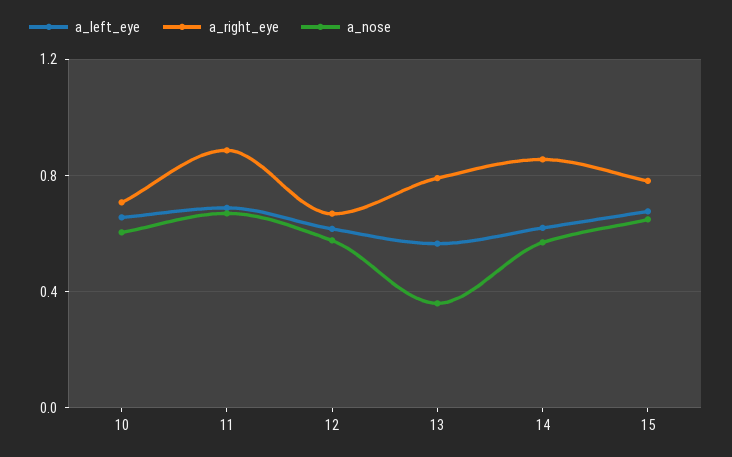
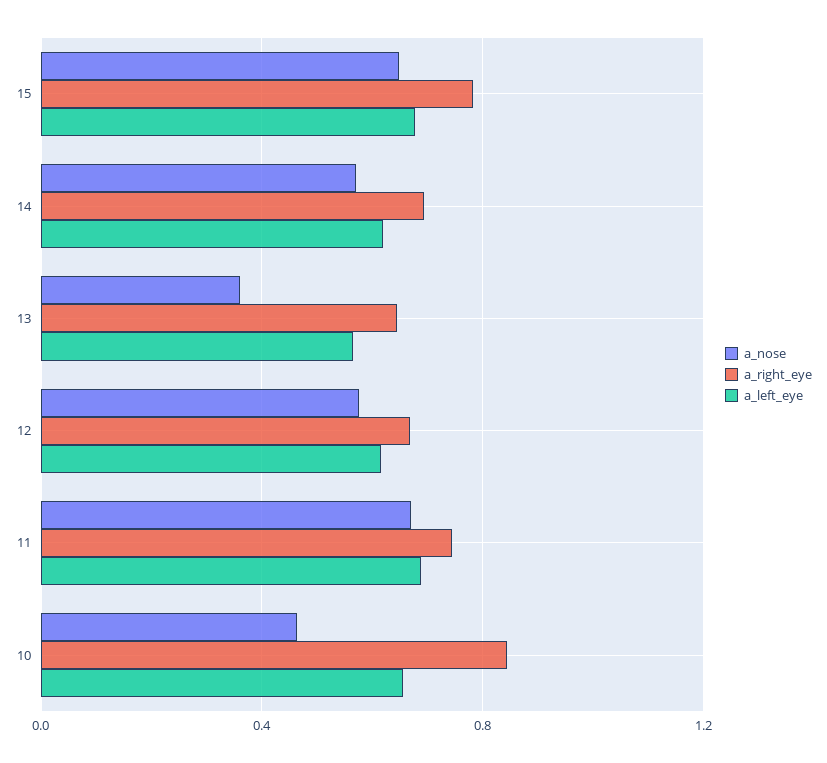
  {
    "a_left_eye": {
      "10": 0.65,
      "11": 0.7,
      "12": 0.6,
      "13": 0.55,
      "14": 0.6,
      "15": 0.7
    },
    "a_right_eye": {
-     "10": 0.7,
+     "10": 0.85,
-     "11": 0.9,
+     "11": 0.75,
      "12": 0.65,
-     "13": 0.8,
+     "13": 0.65,
-     "14": 0.85,
+     "14": 0.7,
      "15": 0.8
    },
    "a_nose": {
-     "10": 0.6,
+     "10": 0.45,
      "11": 0.65,
      "12": 0.6,
      "13": 0.35,
      "14": 0.55,
      "15": 0.65
    }
  }

